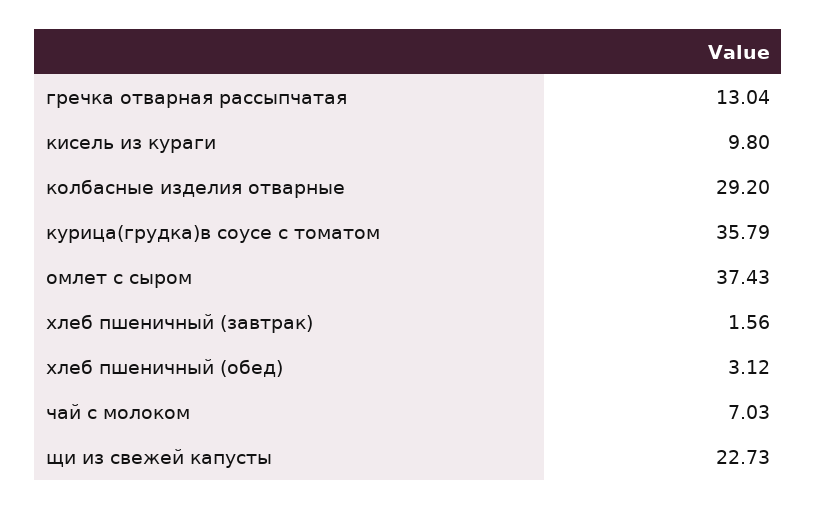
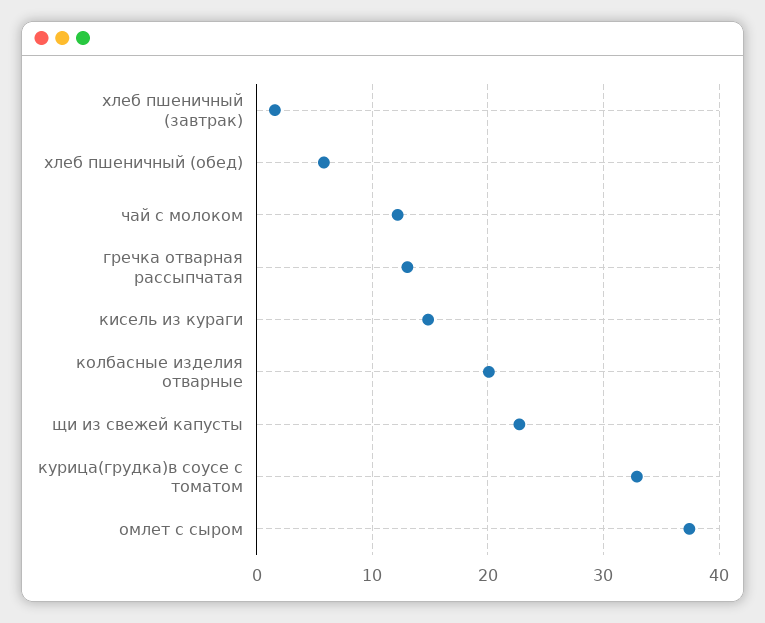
  {
    "гречка отварная рассыпчатая": 13.04,
-   "кисель из кураги": 9.8,
+   "кисель из кураги": 15,
-   "колбасные изделия отварные": 29.2,
+   "колбасные изделия отварные": 20,
-   "курица(грудка)в соусе с томатом": 35.79,
+   "курица(грудка)в соусе с томатом": 33,
    "омлет с сыром": 37.43,
    "хлеб пшеничный (завтрак)": 1.56,
-   "хлеб пшеничный (обед)": 3.12,
+   "хлеб пшеничный (обед)": 6,
-   "чай с молоком": 7.03,
+   "чай с молоком": 12,
    "щи из свежей капусты": 22.73
  }

